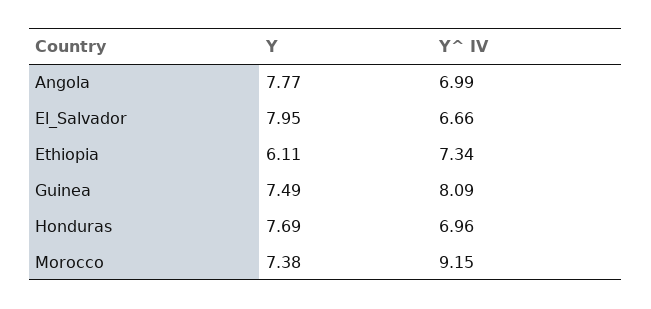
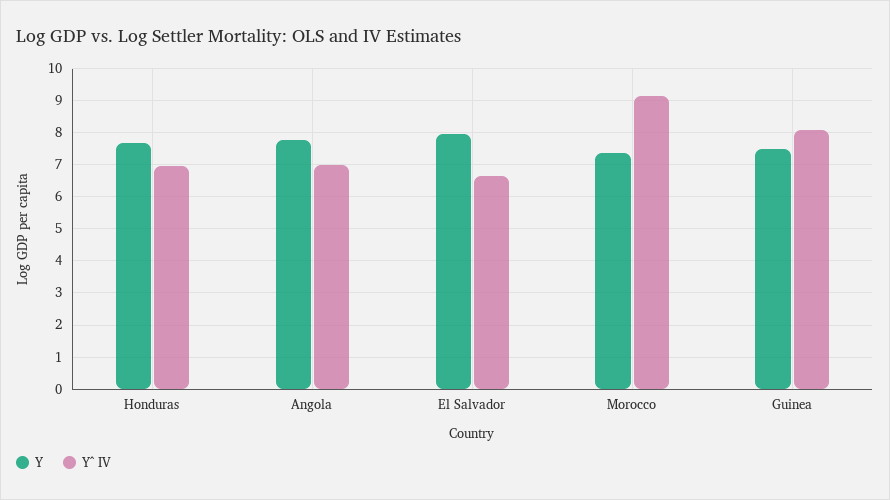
  {
    "Y": {
      "Angola": 7.77,
      "El_Salvador": 7.95,
-     "Ethiopia": 6.11,
      "Guinea": 7.49,
      "Honduras": 7.69,
      "Morocco": 7.38
    },
    "Y^ IV": {
      "Angola": 6.99,
      "El_Salvador": 6.66,
-     "Ethiopia": 7.34,
      "Guinea": 8.09,
      "Honduras": 6.96,
      "Morocco": 9.15
    }
  }

